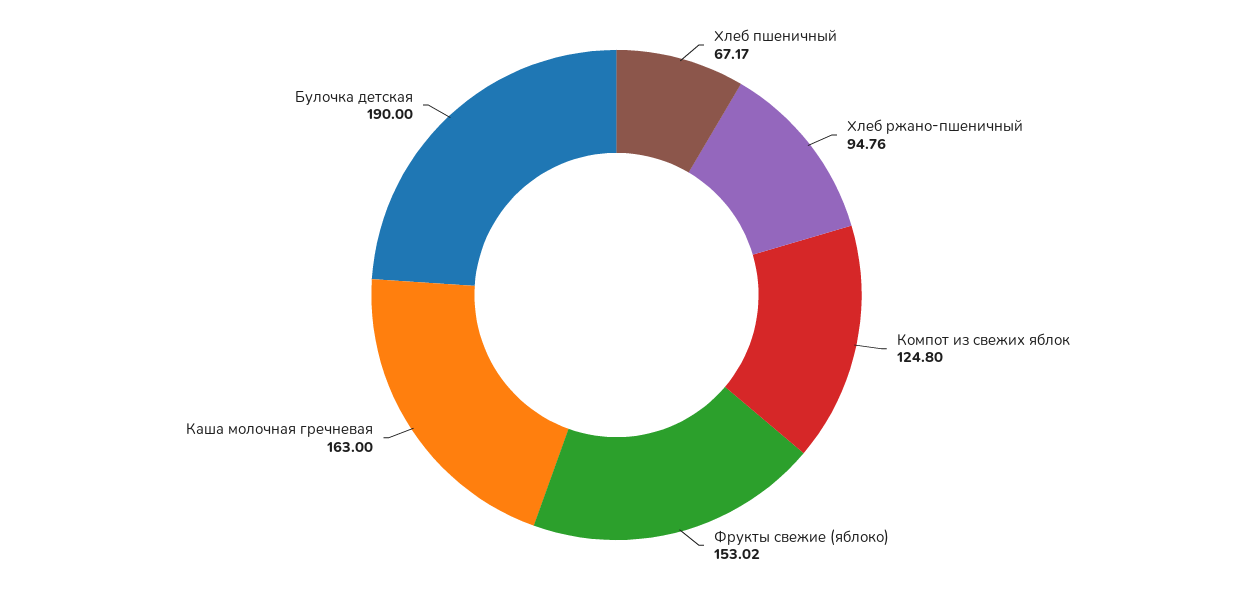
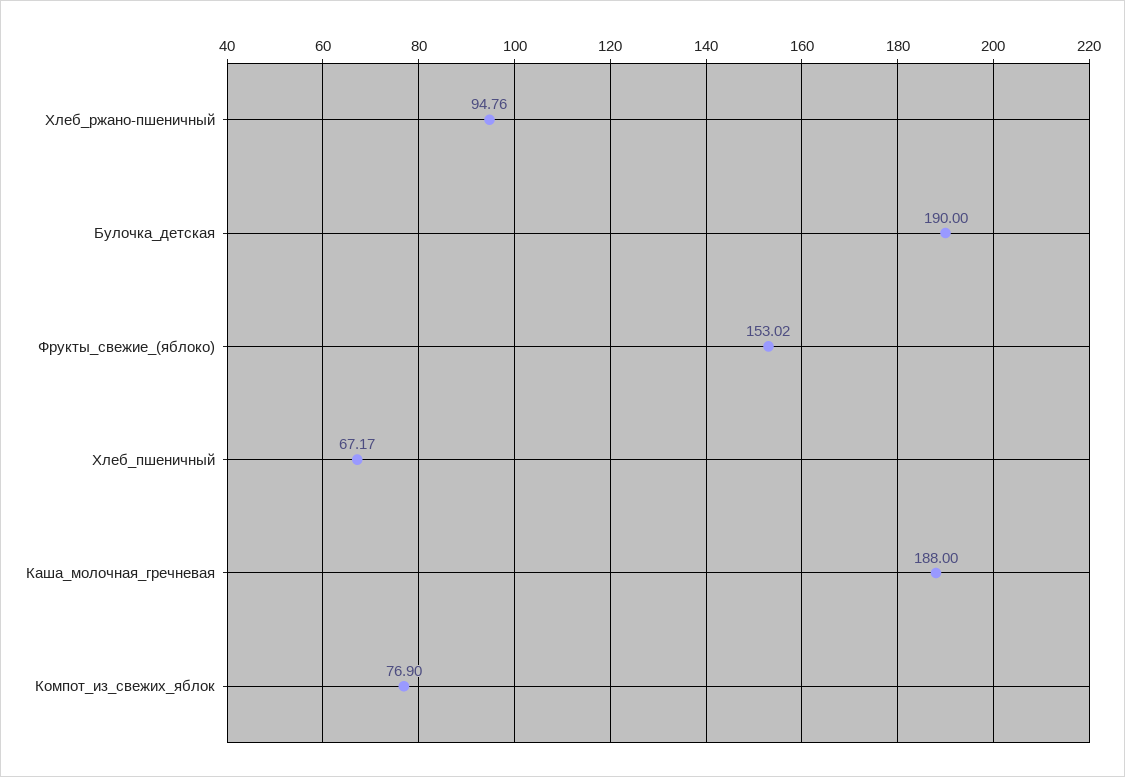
  {
    "Хлеб пшеничный": 67.17,
    "Хлеб ржано-пшеничный": 94.76,
-   "Компот из свежих яблок": 124.8,
+   "Компот из свежих яблок": 76.9,
    "Фрукты свежие (яблоко)": 153.02,
-   "Каша молочная гречневая": 163,
+   "Каша молочная гречневая": 188,
    "Булочка детская": 190
  }

